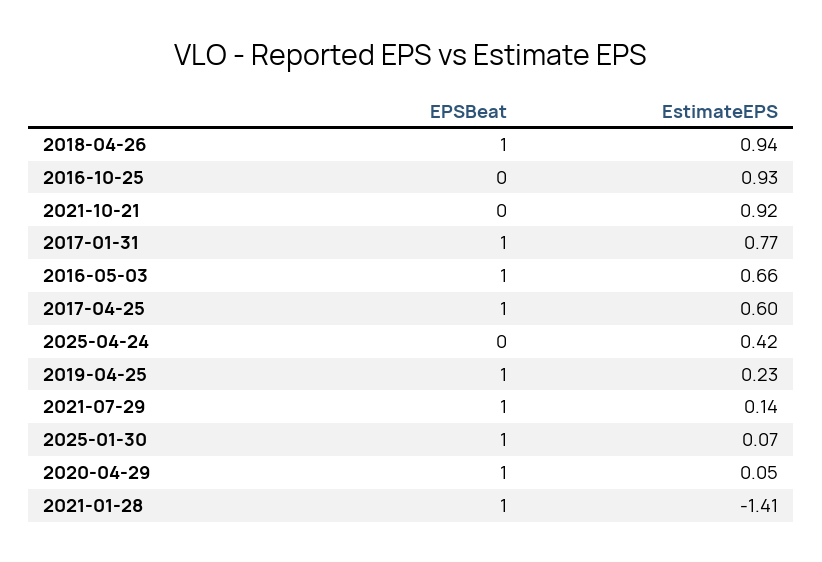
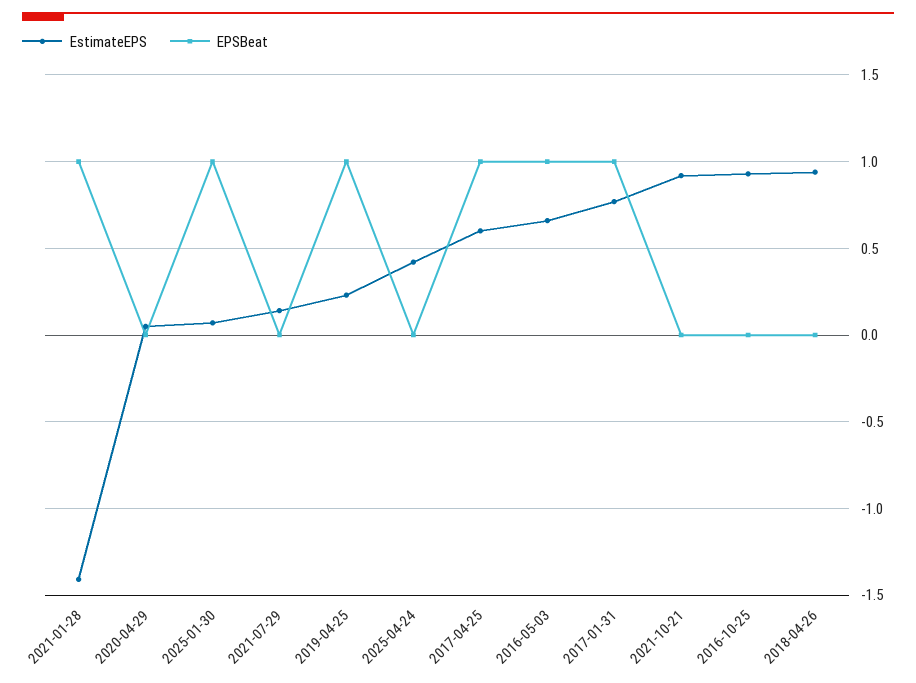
  {
    "EPSBeat": {
-     "2018-04-26": 1,
+     "2018-04-26": 0,
      "2016-10-25": 0,
      "2021-10-21": 0,
      "2017-01-31": 1,
      "2016-05-03": 1,
      "2017-04-25": 1,
      "2025-04-24": 0,
      "2019-04-25": 1,
-     "2021-07-29": 1,
+     "2021-07-29": 0,
      "2025-01-30": 1,
-     "2020-04-29": 1,
+     "2020-04-29": 0,
      "2021-01-28": 1
    },
    "EstimateEPS": {
      "2018-04-26": 0.94,
      "2016-10-25": 0.93,
      "2021-10-21": 0.92,
      "2017-01-31": 0.77,
      "2016-05-03": 0.66,
      "2017-04-25": 0.6,
      "2025-04-24": 0.42,
      "2019-04-25": 0.23,
      "2021-07-29": 0.14,
      "2025-01-30": 0.07,
      "2020-04-29": 0.05,
      "2021-01-28": -1.41
    }
  }

